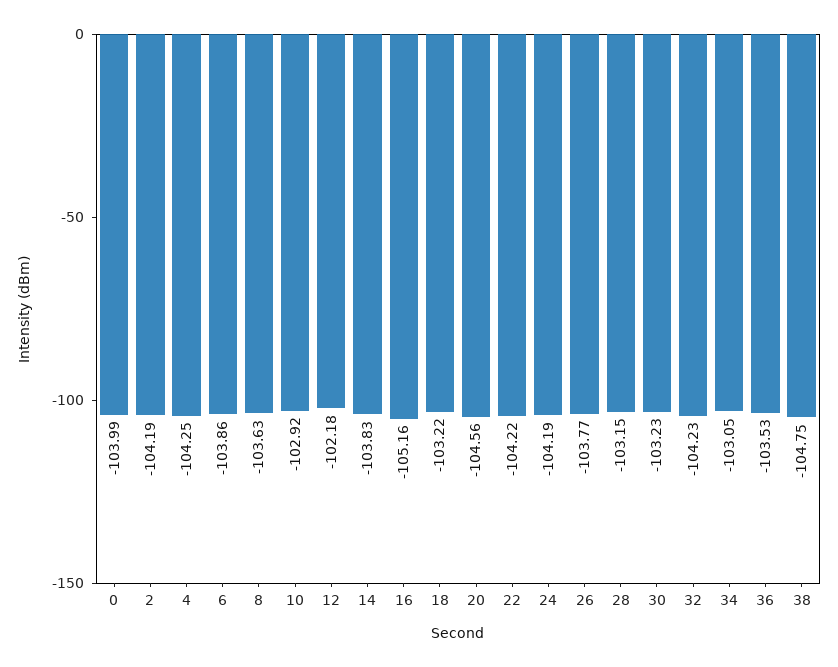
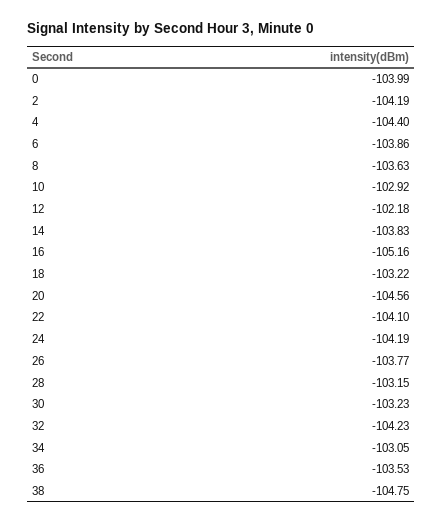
  {
    "0": -103.99,
    "2": -104.19,
-   "4": -104.25,
+   "4": -104.4,
    "6": -103.86,
    "8": -103.63,
    "10": -102.92,
    "12": -102.18,
    "14": -103.83,
    "16": -105.16,
    "18": -103.22,
    "20": -104.56,
-   "22": -104.22,
+   "22": -104.1,
    "24": -104.19,
    "26": -103.77,
    "28": -103.15,
    "30": -103.23,
    "32": -104.23,
    "34": -103.05,
    "36": -103.53,
    "38": -104.75
  }

